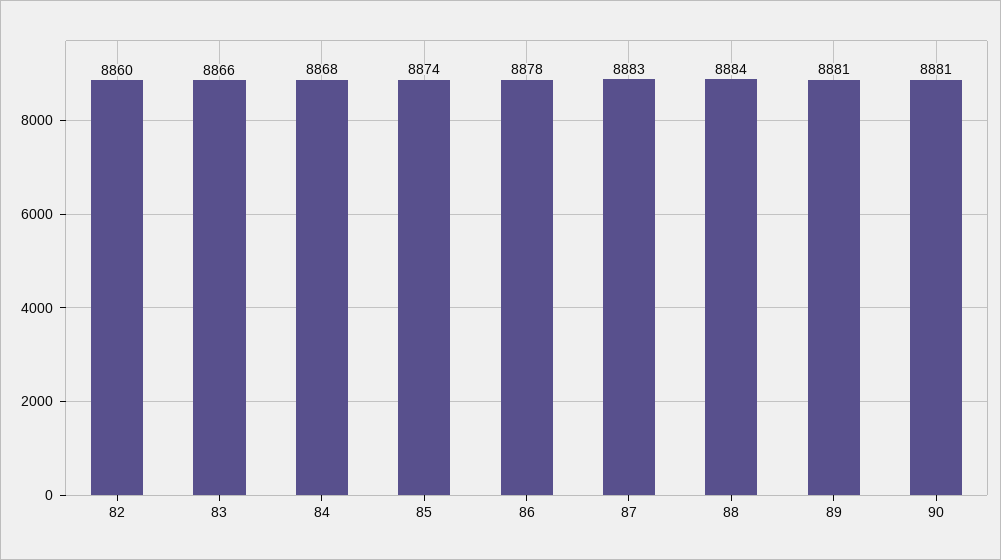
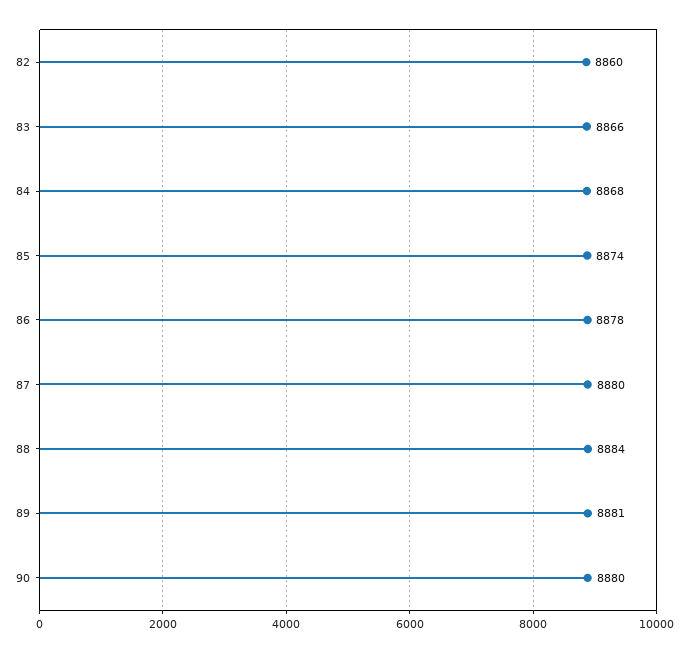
  {
    "82": 8860,
    "83": 8866,
    "84": 8868,
    "85": 8874,
    "86": 8878,
-   "87": 8883,
+   "87": 8880,
    "88": 8884,
    "89": 8881,
-   "90": 8881
+   "90": 8880
  }

